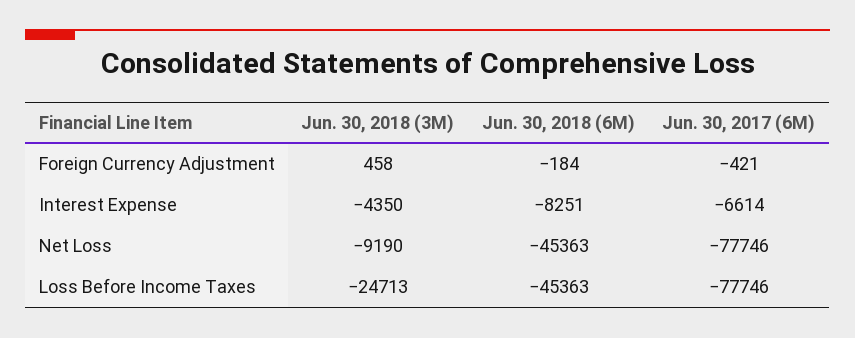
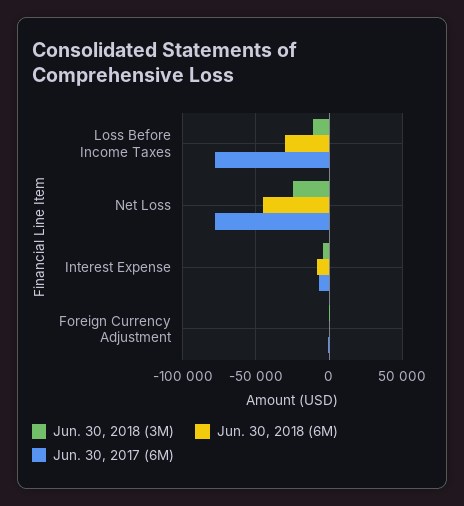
  {
    "Jun. 30, 2018 (3M)": {
      "Foreign Currency Adjustment": 458,
      "Interest Expense": -4350,
-     "Net Loss": -9190,
+     "Net Loss": -25000,
-     "Loss Before Income Taxes": -24713
+     "Loss Before Income Taxes": -10000
    },
    "Jun. 30, 2018 (6M)": {
      "Foreign Currency Adjustment": -184,
      "Interest Expense": -8251,
      "Net Loss": -45363,
-     "Loss Before Income Taxes": -45363
+     "Loss Before Income Taxes": -30000
    },
    "Jun. 30, 2017 (6M)": {
      "Foreign Currency Adjustment": -421,
      "Interest Expense": -6614,
      "Net Loss": -77746,
      "Loss Before Income Taxes": -77746
    }
  }

